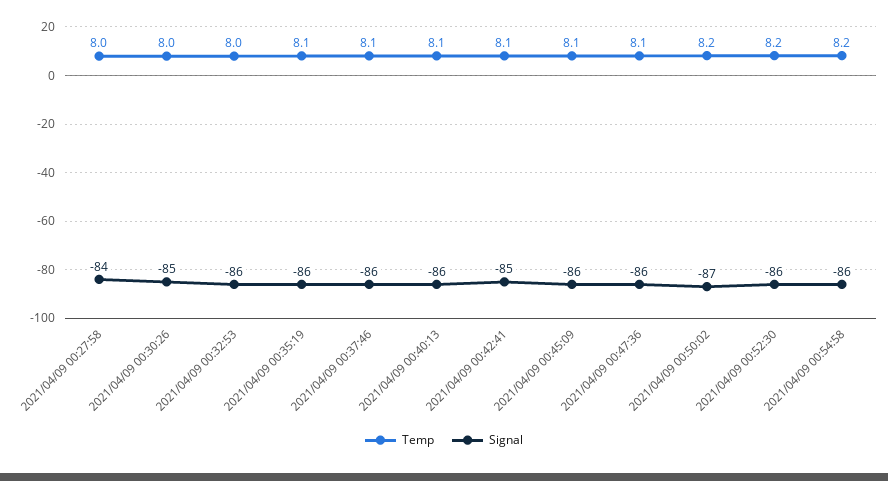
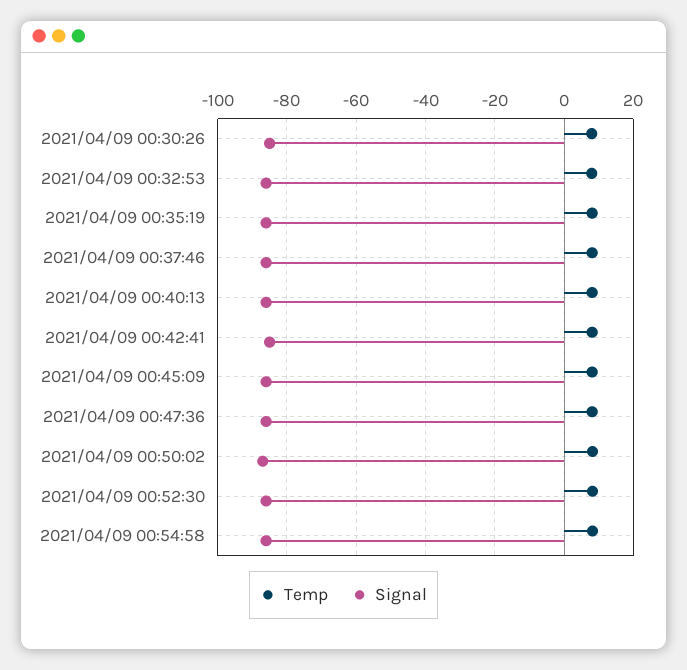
  {
    "Temp": {
-     "2021/04/09 00:27:58": 8,
      "2021/04/09 00:30:26": 8,
      "2021/04/09 00:32:53": 8,
      "2021/04/09 00:35:19": 8.1,
      "2021/04/09 00:37:46": 8.1,
      "2021/04/09 00:40:13": 8.1,
      "2021/04/09 00:42:41": 8.1,
      "2021/04/09 00:45:09": 8.1,
      "2021/04/09 00:47:36": 8.1,
      "2021/04/09 00:50:02": 8.2,
      "2021/04/09 00:52:30": 8.2,
      "2021/04/09 00:54:58": 8.2
    },
    "Signal": {
-     "2021/04/09 00:27:58": -84,
      "2021/04/09 00:30:26": -85,
      "2021/04/09 00:32:53": -86,
      "2021/04/09 00:35:19": -86,
      "2021/04/09 00:37:46": -86,
      "2021/04/09 00:40:13": -86,
      "2021/04/09 00:42:41": -85,
      "2021/04/09 00:45:09": -86,
      "2021/04/09 00:47:36": -86,
      "2021/04/09 00:50:02": -87,
      "2021/04/09 00:52:30": -86,
      "2021/04/09 00:54:58": -86
    }
  }

